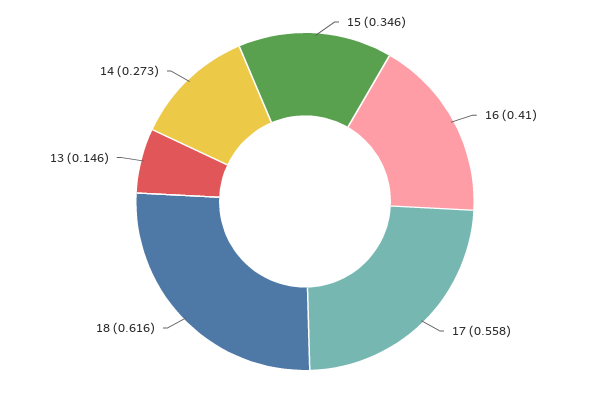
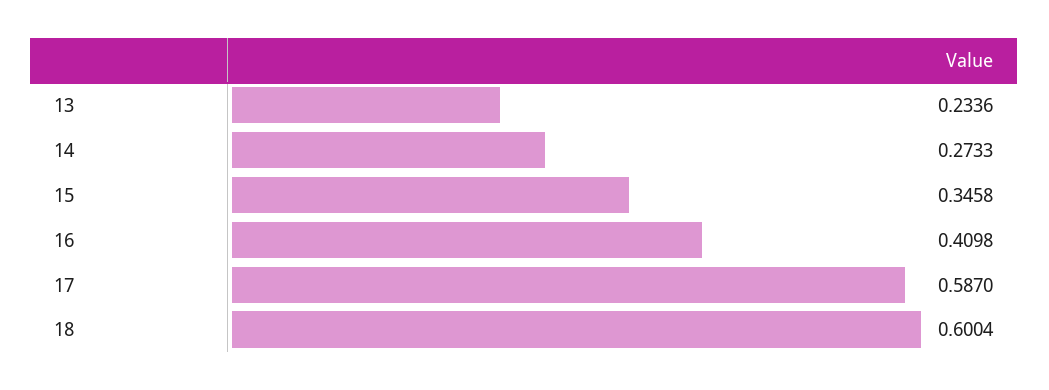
  {
    "15": 0.3458,
    "16": 0.4098,
-   "17": 0.558,
+   "17": 0.587,
-   "18": 0.616,
+   "18": 0.6004,
-   "13": 0.146,
+   "13": 0.2336,
    "14": 0.2733
  }

